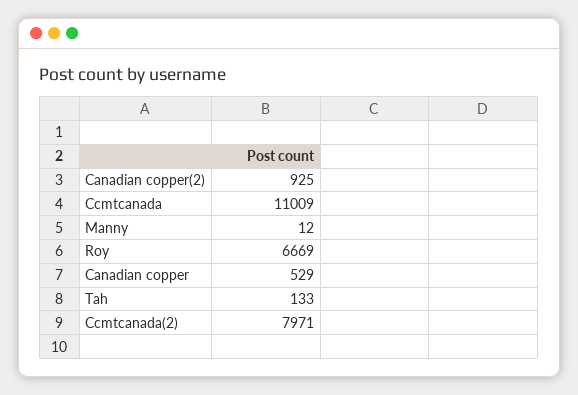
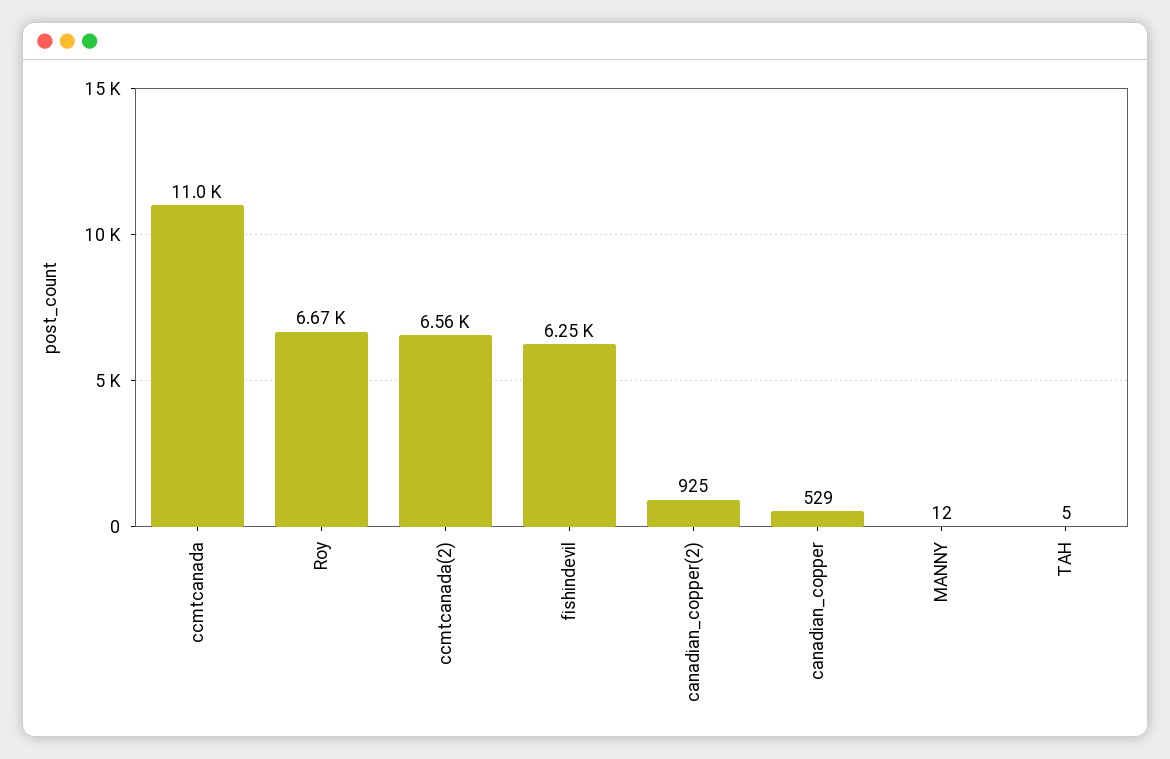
  {
    "Canadian copper(2)": 925,
    "Ccmtcanada": 11009,
    "Manny": 12,
    "Roy": 6669,
    "Canadian copper": 529,
-   "Tah": 133,
+   "Tah": 5,
-   "Ccmtcanada(2)": 7971
+   "Ccmtcanada(2)": 6560,
+   "fishindevil": 6250
  }

